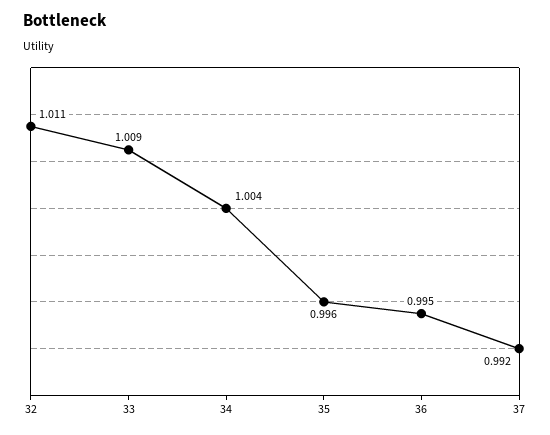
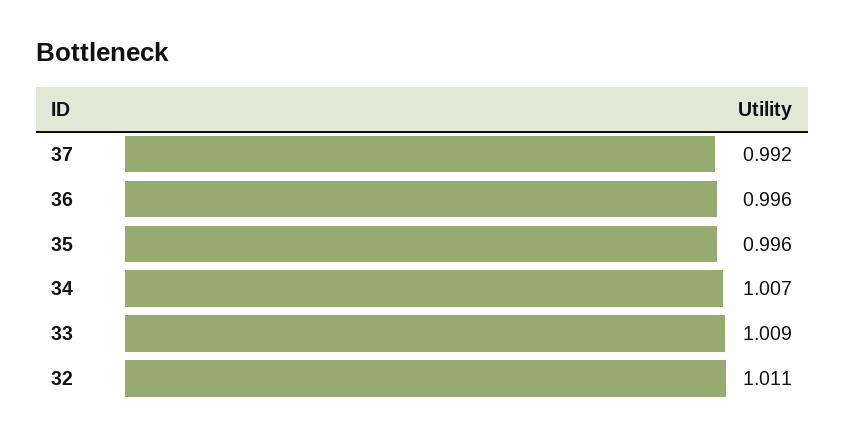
  {
    "32": 1.011,
    "33": 1.009,
-   "34": 1.004,
+   "34": 1.007,
    "35": 0.996,
-   "36": 0.995,
+   "36": 0.996,
    "37": 0.992
  }

